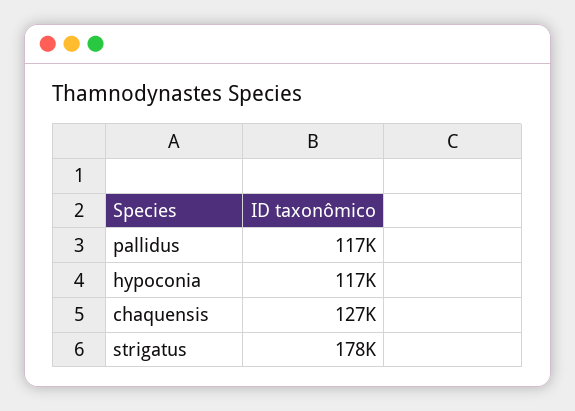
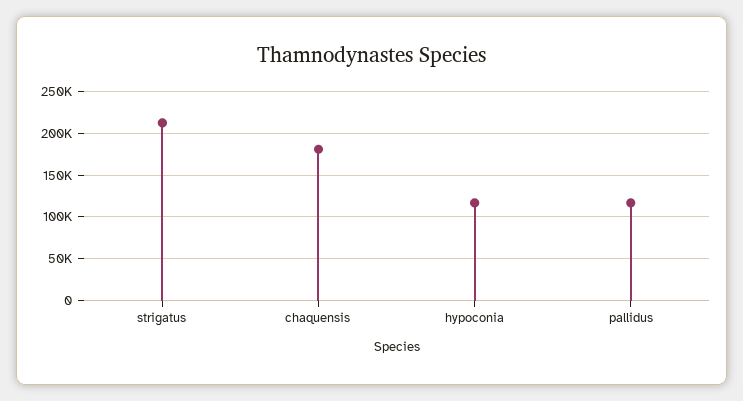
  {
    "pallidus": 117000,
    "hypoconia": 117000,
-   "chaquensis": 127000,
+   "chaquensis": 180000,
-   "strigatus": 178000
+   "strigatus": 210000
  }

